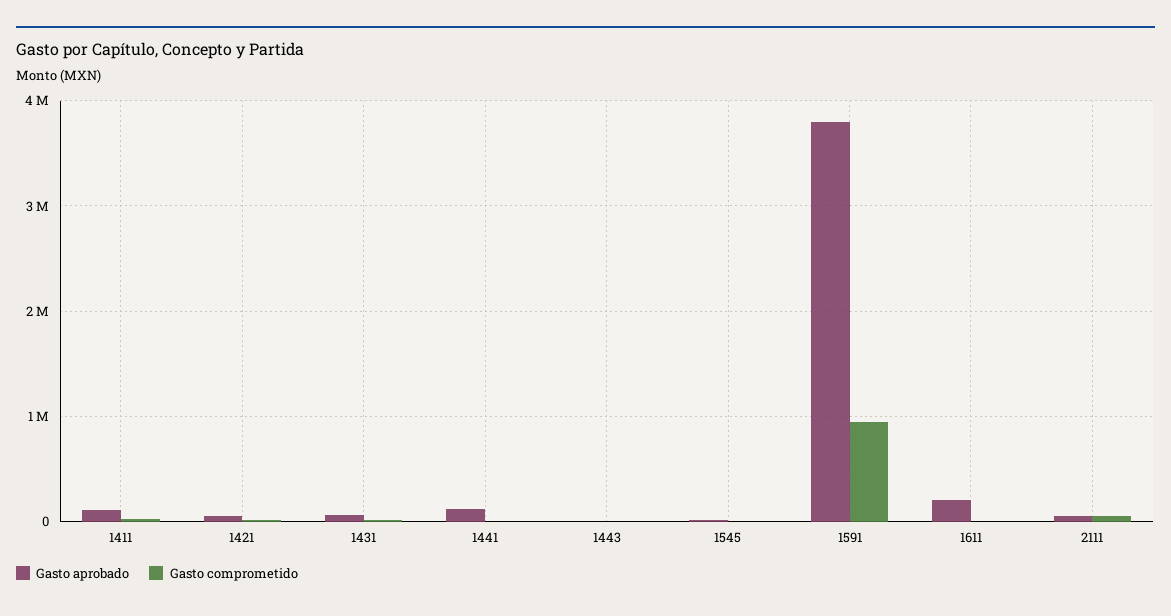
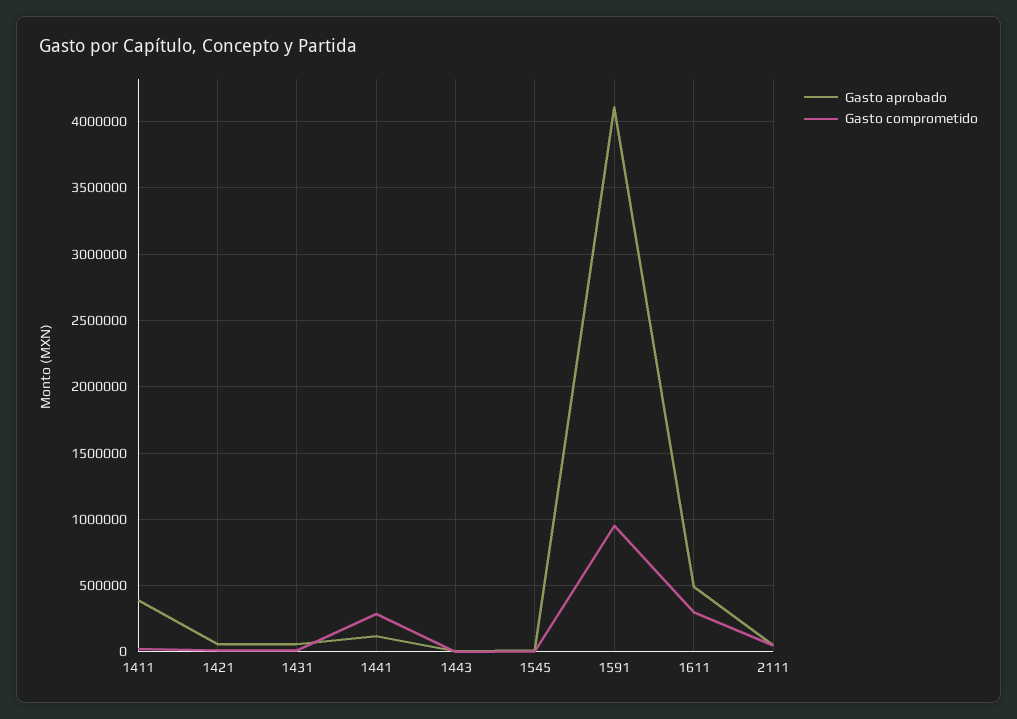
  {
    "Gasto aprobado": {
-     "1411": 100000,
+     "1411": 400000,
      "1421": 50000,
      "1431": 50000,
      "1441": 100000,
      "1443": 0,
      "1545": 0,
-     "1591": 3800000,
+     "1591": 4100000,
-     "1611": 200000,
+     "1611": 500000,
      "2111": 50000
    },
    "Gasto comprometido": {
      "1411": 0,
      "1421": 0,
      "1431": 0,
-     "1441": 0,
+     "1441": 300000,
      "1443": 0,
      "1545": 0,
      "1591": 950000,
-     "1611": 0,
+     "1611": 300000,
      "2111": 50000
    }
  }

